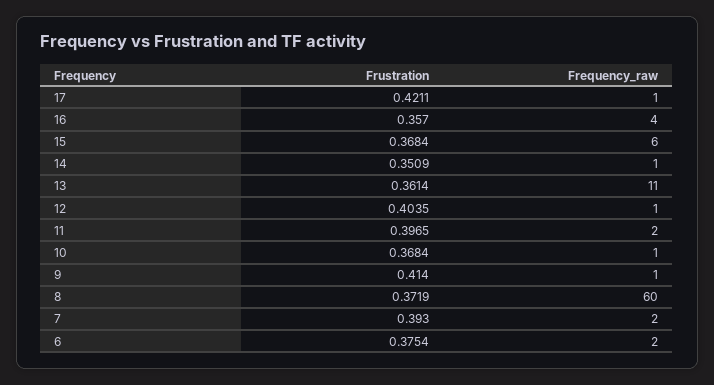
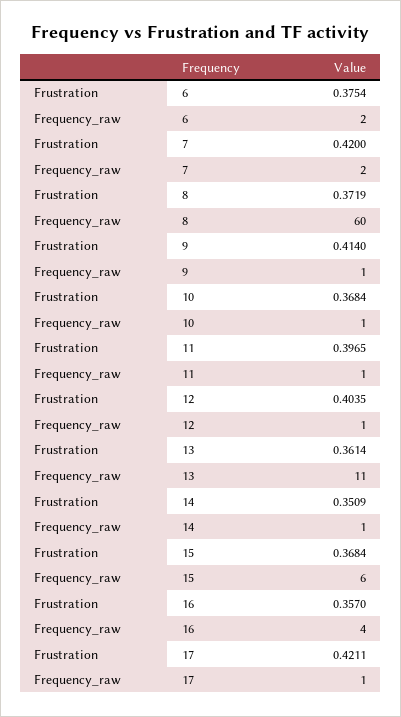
  {
    "Frustration": {
      "17": 0.4211,
      "16": 0.357,
      "15": 0.3684,
      "14": 0.3509,
      "13": 0.3614,
      "12": 0.4035,
      "11": 0.3965,
      "10": 0.3684,
      "9": 0.414,
      "8": 0.3719,
-     "7": 0.393,
+     "7": 0.42,
      "6": 0.3754
    },
    "Frequency_raw": {
      "17": 1,
      "16": 4,
      "15": 6,
      "14": 1,
      "13": 11,
      "12": 1,
-     "11": 2,
+     "11": 1,
      "10": 1,
      "9": 1,
      "8": 60,
      "7": 2,
      "6": 2
    }
  }

